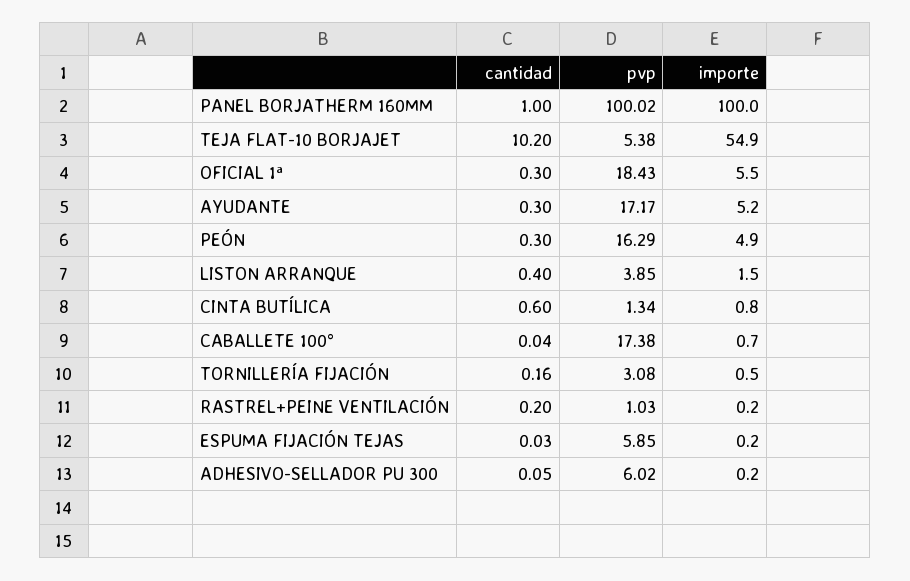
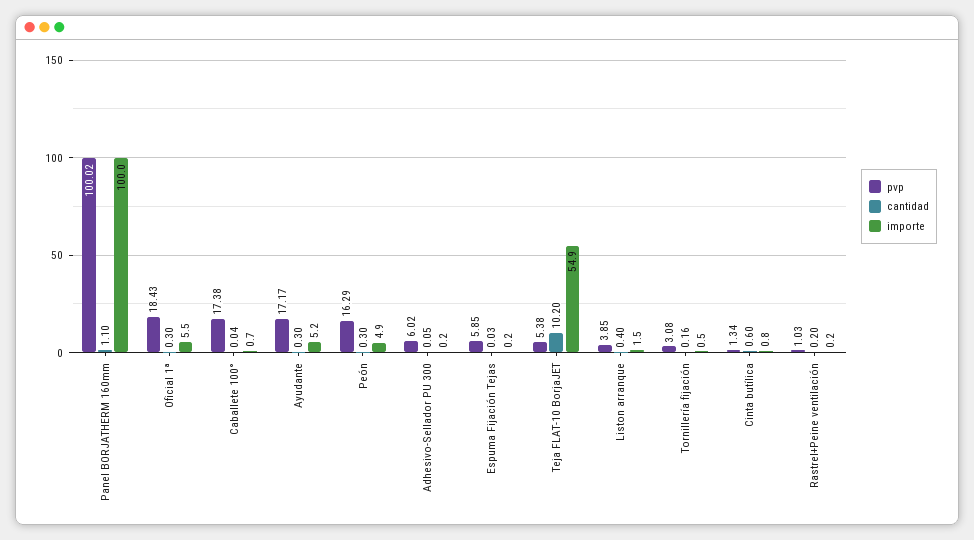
  {
    "cantidad": {
-     "PANEL BORJATHERM 160MM": 1,
+     "PANEL BORJATHERM 160MM": 1.1,
      "TEJA FLAT-10 BORJAJET": 10.2,
      "OFICIAL 1ª": 0.3,
      "AYUDANTE": 0.3,
      "PEÓN": 0.3,
      "LISTON ARRANQUE": 0.4,
      "CINTA BUTÍLICA": 0.6,
      "CABALLETE 100°": 0.04,
      "TORNILLERÍA FIJACIÓN": 0.16,
      "RASTREL+PEINE VENTILACIÓN": 0.2,
      "ESPUMA FIJACIÓN TEJAS": 0.03,
      "ADHESIVO-SELLADOR PU 300": 0.05
    },
    "pvp": {
      "PANEL BORJATHERM 160MM": 100.02,
      "TEJA FLAT-10 BORJAJET": 5.38,
      "OFICIAL 1ª": 18.43,
      "AYUDANTE": 17.17,
      "PEÓN": 16.29,
      "LISTON ARRANQUE": 3.85,
      "CINTA BUTÍLICA": 1.34,
      "CABALLETE 100°": 17.38,
      "TORNILLERÍA FIJACIÓN": 3.08,
      "RASTREL+PEINE VENTILACIÓN": 1.03,
      "ESPUMA FIJACIÓN TEJAS": 5.85,
      "ADHESIVO-SELLADOR PU 300": 6.02
    },
    "importe": {
      "PANEL BORJATHERM 160MM": 100,
      "TEJA FLAT-10 BORJAJET": 54.9,
      "OFICIAL 1ª": 5.5,
      "AYUDANTE": 5.2,
      "PEÓN": 4.9,
      "LISTON ARRANQUE": 1.5,
      "CINTA BUTÍLICA": 0.8,
      "CABALLETE 100°": 0.7,
      "TORNILLERÍA FIJACIÓN": 0.5,
      "RASTREL+PEINE VENTILACIÓN": 0.2,
      "ESPUMA FIJACIÓN TEJAS": 0.2,
      "ADHESIVO-SELLADOR PU 300": 0.2
    }
  }

